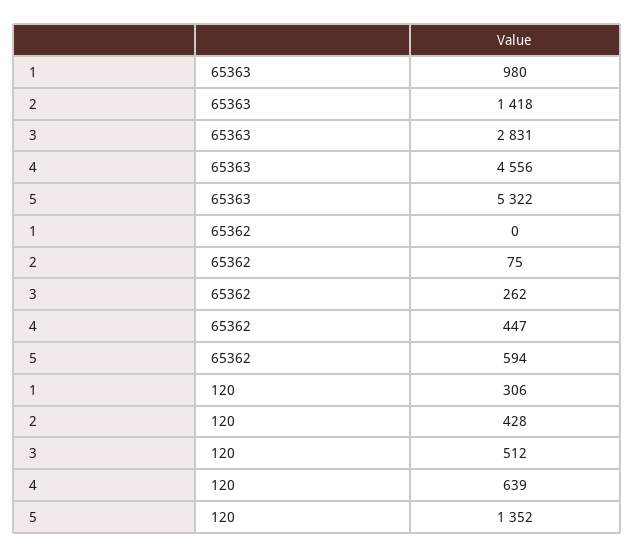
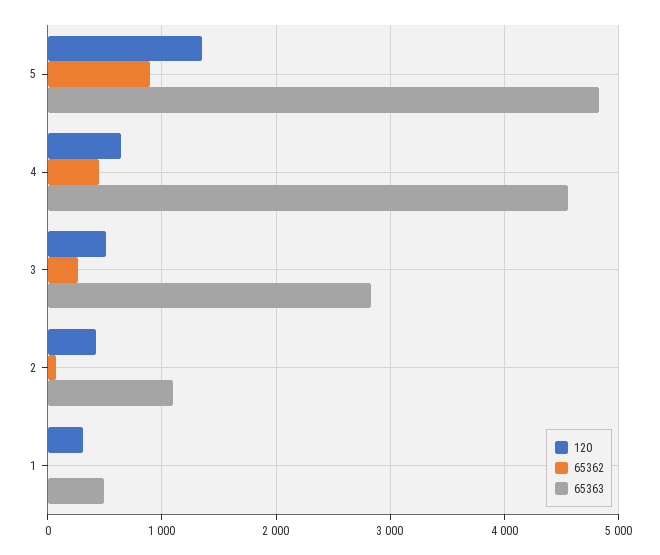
  {
    "65363": {
-     "1": 980,
+     "1": 500,
-     "2": 1418,
+     "2": 1100,
      "3": 2831,
      "4": 4556,
-     "5": 5322
+     "5": 4800
    },
    "65362": {
      "1": 0,
      "2": 75,
      "3": 262,
      "4": 447,
-     "5": 594
+     "5": 900
    },
    "120": {
      "1": 306,
      "2": 428,
      "3": 512,
      "4": 639,
      "5": 1352
    }
  }

